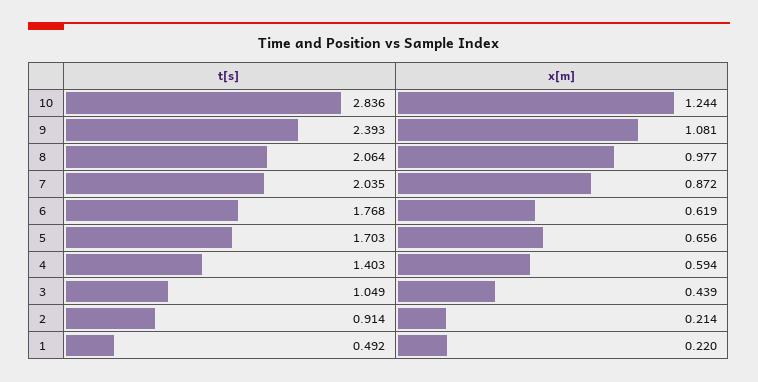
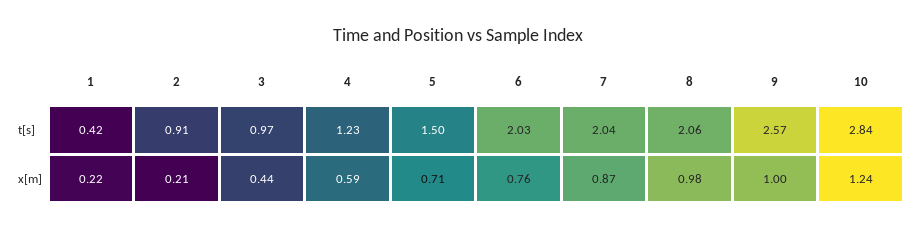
  {
    "t[s]": {
      "10": 2.836,
-     "9": 2.393,
+     "9": 2.57,
      "8": 2.064,
      "7": 2.035,
-     "6": 1.768,
+     "6": 2.03,
-     "5": 1.703,
+     "5": 1.5,
-     "4": 1.403,
+     "4": 1.23,
-     "3": 1.049,
+     "3": 0.97,
      "2": 0.914,
-     "1": 0.492
+     "1": 0.42
    },
    "x[m]": {
      "10": 1.244,
-     "9": 1.081,
+     "9": 1,
      "8": 0.977,
      "7": 0.872,
-     "6": 0.619,
+     "6": 0.76,
-     "5": 0.656,
+     "5": 0.71,
      "4": 0.594,
      "3": 0.439,
      "2": 0.214,
      "1": 0.22
    }
  }

